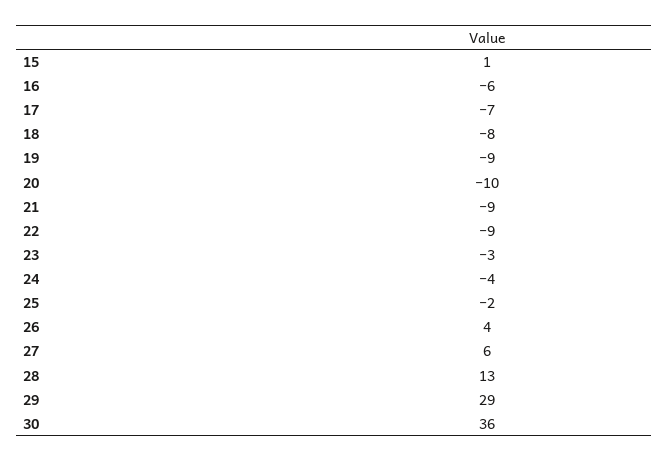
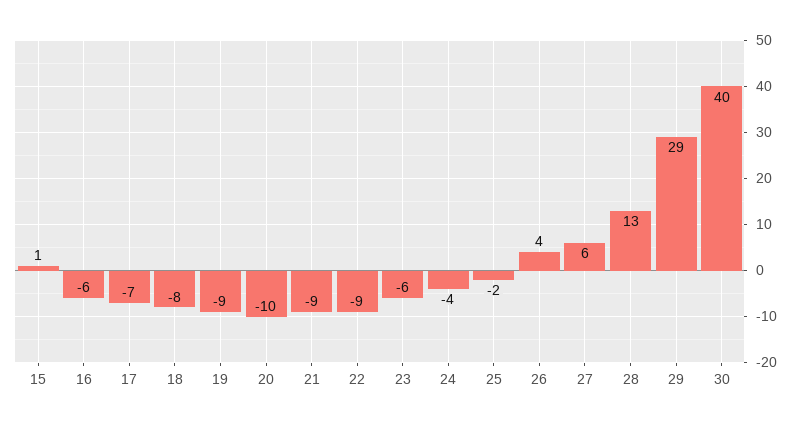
  {
    "15": 1,
    "16": -6,
    "17": -7,
    "18": -8,
    "19": -9,
    "20": -10,
    "21": -9,
    "22": -9,
-   "23": -3,
+   "23": -6,
    "24": -4,
    "25": -2,
    "26": 4,
    "27": 6,
    "28": 13,
    "29": 29,
-   "30": 36
+   "30": 40
  }

